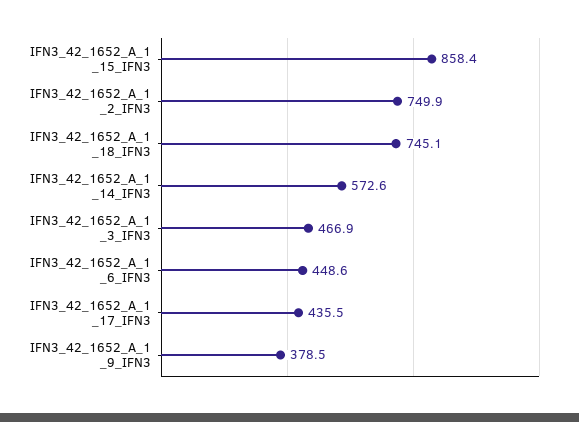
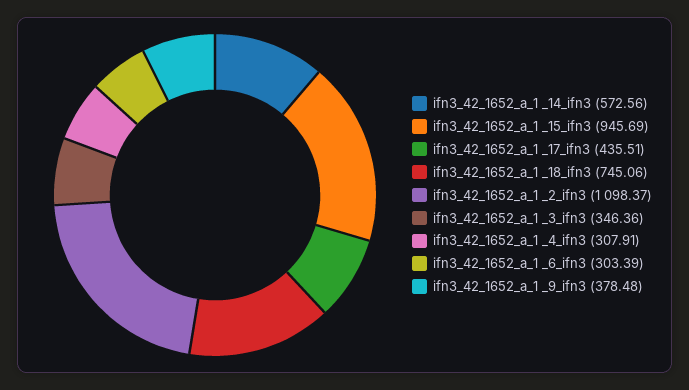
  {
-   "IFN3_42_1652_A_1 _15_IFN3": 858.4,
+   "IFN3_42_1652_A_1 _15_IFN3": 945.69,
-   "IFN3_42_1652_A_1 _2_IFN3": 749.9,
+   "IFN3_42_1652_A_1 _2_IFN3": 1098.37,
    "IFN3_42_1652_A_1 _18_IFN3": 745.06,
    "IFN3_42_1652_A_1 _14_IFN3": 572.56,
-   "IFN3_42_1652_A_1 _3_IFN3": 466.9,
+   "IFN3_42_1652_A_1 _3_IFN3": 346.36,
-   "IFN3_42_1652_A_1 _6_IFN3": 448.6,
+   "IFN3_42_1652_A_1 _6_IFN3": 303.39,
    "IFN3_42_1652_A_1 _17_IFN3": 435.51,
-   "IFN3_42_1652_A_1 _9_IFN3": 378.48
+   "IFN3_42_1652_A_1 _9_IFN3": 378.48,
+   "ifn3_42_1652_a_1 _4_ifn3": 307.91
  }

